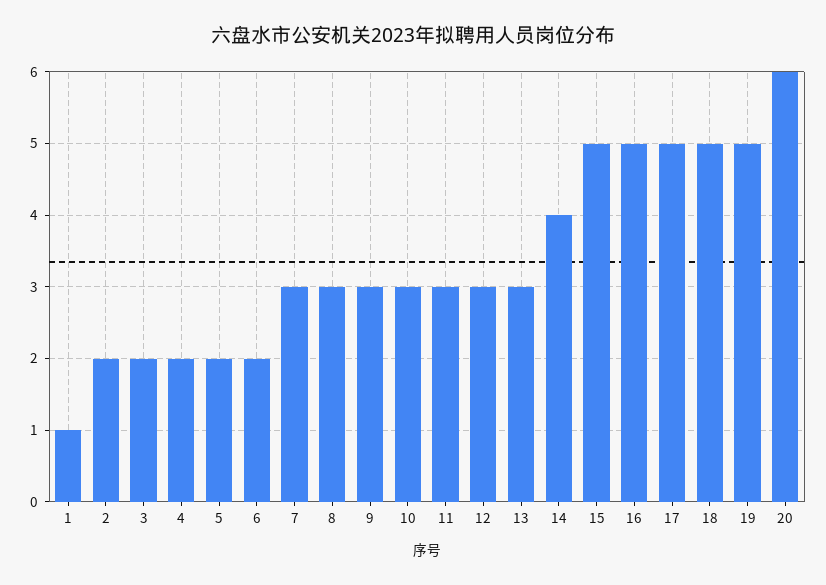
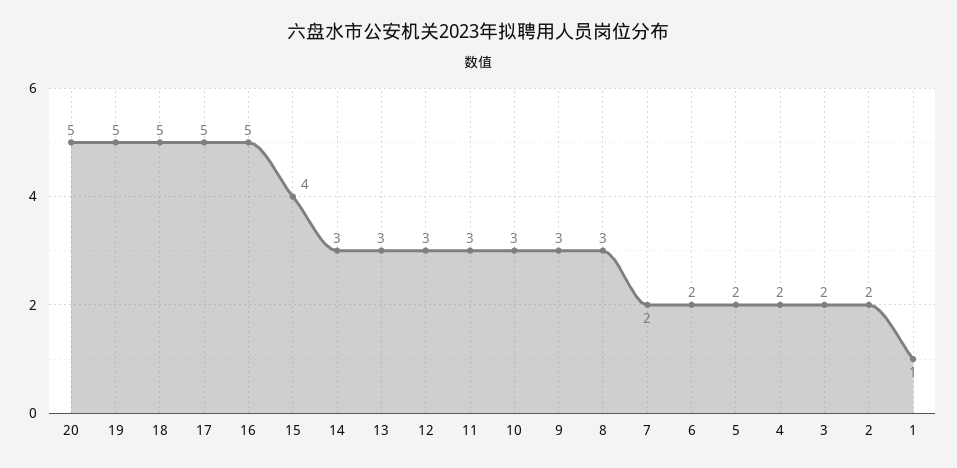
  {
    "1": 1,
    "2": 2,
    "3": 2,
    "4": 2,
    "5": 2,
    "6": 2,
-   "7": 3,
+   "7": 2,
    "8": 3,
    "9": 3,
    "10": 3,
    "11": 3,
    "12": 3,
    "13": 3,
-   "14": 4,
+   "14": 3,
-   "15": 5,
+   "15": 4,
    "16": 5,
    "17": 5,
    "18": 5,
    "19": 5,
-   "20": 6
+   "20": 5
  }

